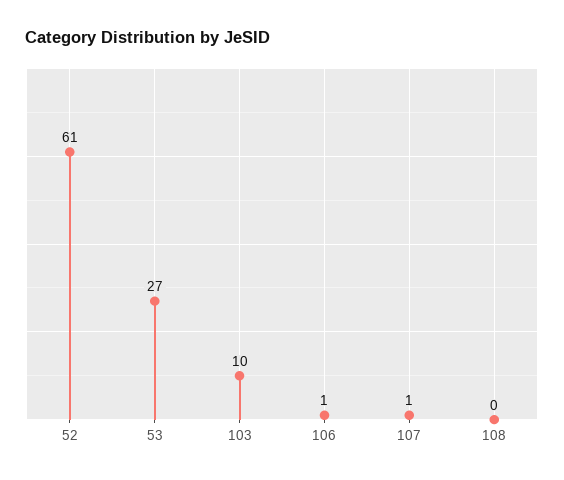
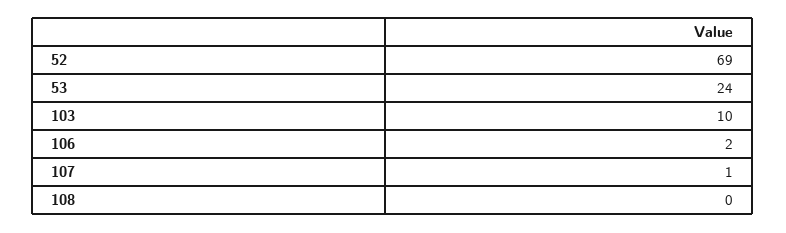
  {
-   "52": 61,
+   "52": 69,
-   "53": 27,
+   "53": 24,
    "103": 10,
-   "106": 1,
+   "106": 2,
    "107": 1,
    "108": 0
  }

